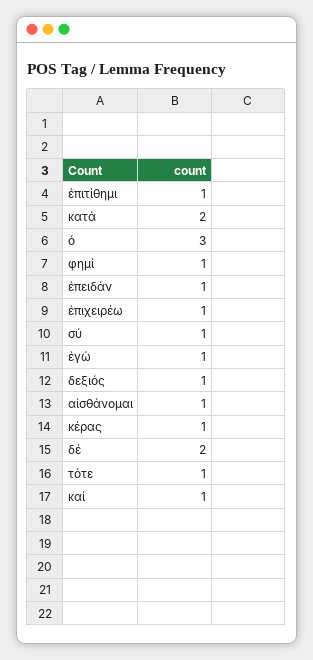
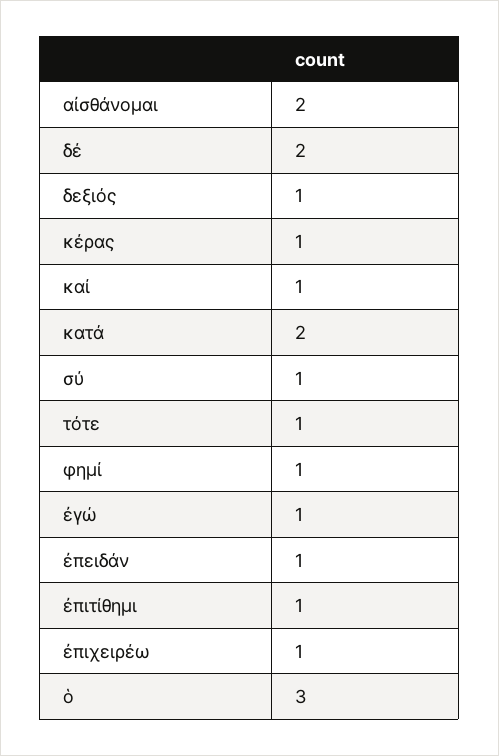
  {
    "ἐπιτίθημι": 1,
    "κατά": 2,
    "ὁ": 3,
    "φημί": 1,
    "ἐπειδάν": 1,
    "ἐπιχειρέω": 1,
    "σύ": 1,
    "ἐγώ": 1,
    "δεξιός": 1,
-   "αἰσθάνομαι": 1,
+   "αἰσθάνομαι": 2,
    "κέρας": 1,
    "δέ": 2,
    "τότε": 1,
    "καί": 1
  }

